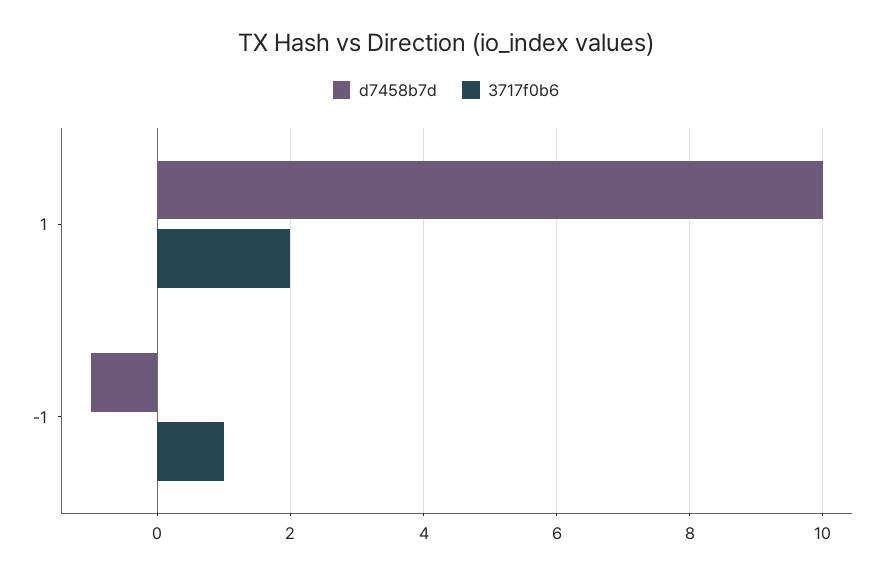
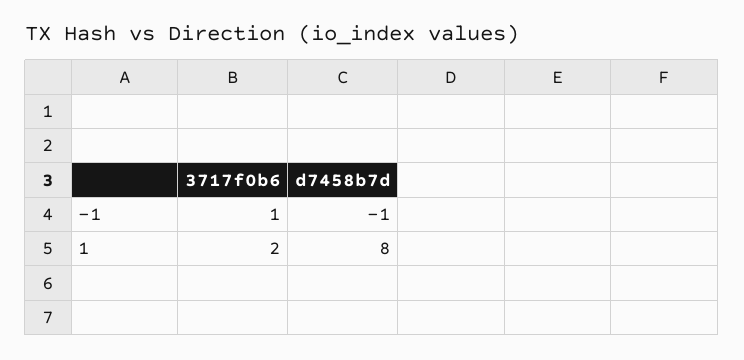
  {
    "d7458b7d": {
-     "1": 10,
+     "1": 8,
      "-1": -1
    },
    "3717f0b6": {
      "1": 2,
      "-1": 1
    }
  }

